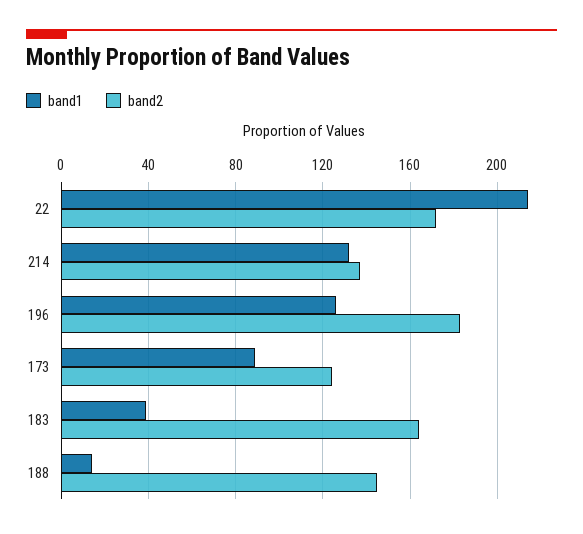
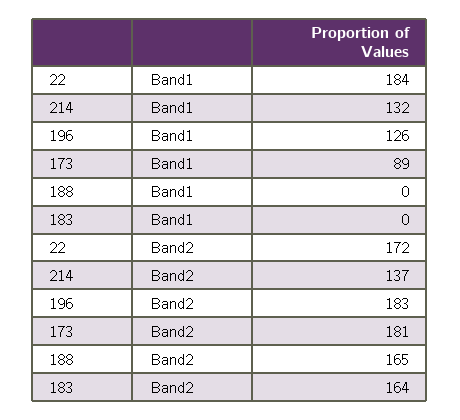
  {
    "band1": {
-     "22": 215,
+     "22": 184,
      "214": 132,
      "196": 126,
      "173": 89,
-     "183": 40,
+     "183": 0,
-     "188": 15
+     "188": 0
    },
    "band2": {
      "22": 172,
      "214": 137,
      "196": 183,
-     "173": 125,
+     "173": 181,
      "183": 164,
-     "188": 145
+     "188": 165
    }
  }

